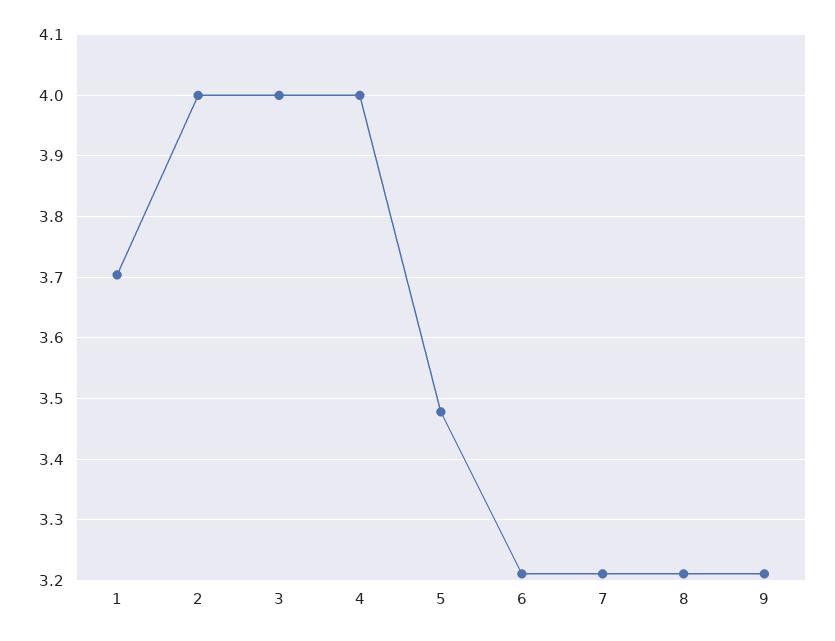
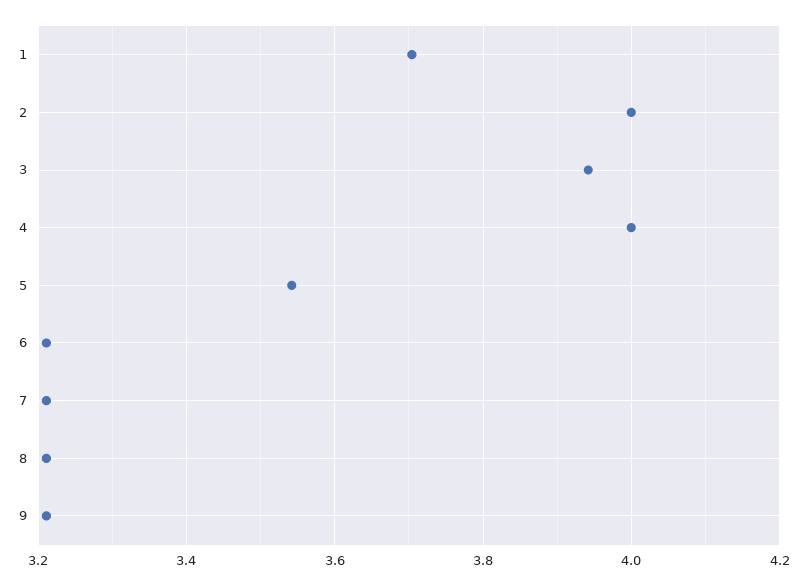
  {
    "1": 3.7,
    "2": 4,
-   "3": 4,
+   "3": 3.94,
    "4": 4,
-   "5": 3.48,
+   "5": 3.54,
    "6": 3.21,
    "7": 3.21,
    "8": 3.21,
    "9": 3.21
  }

